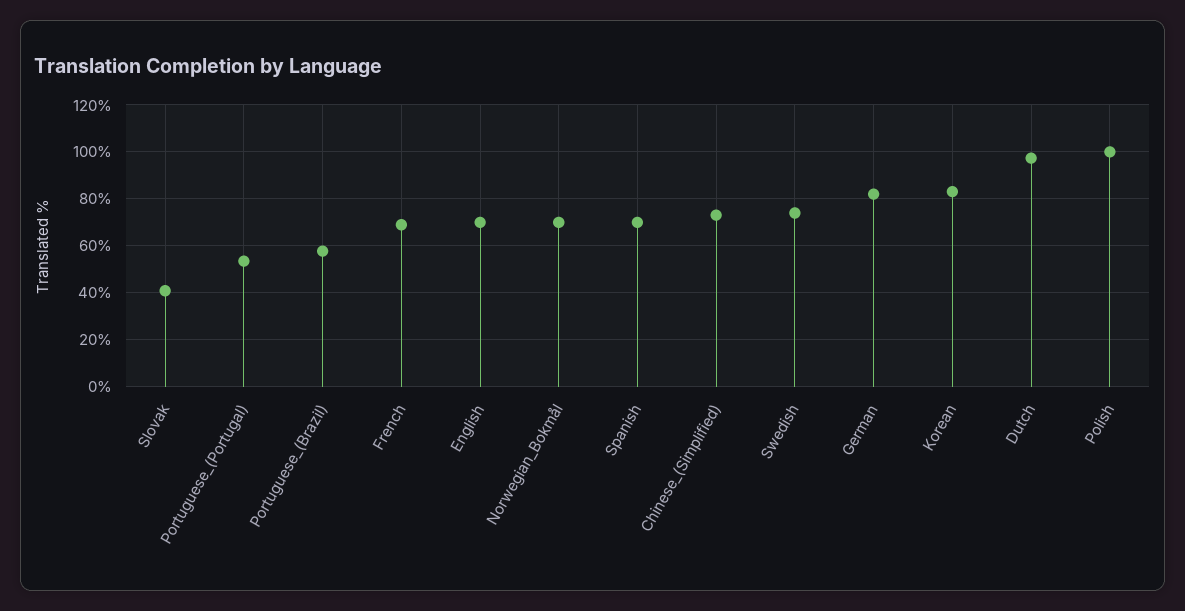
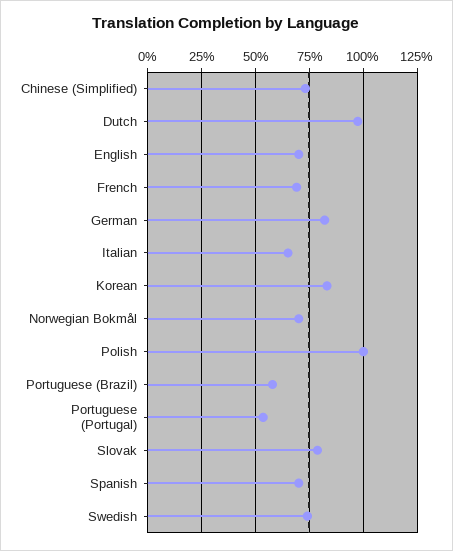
  {
-   "Slovak": 40,
+   "Slovak": 80,
    "Portuguese_(Portugal)": 55,
    "Portuguese_(Brazil)": 60,
    "French": 70,
    "English": 70,
    "Norwegian_Bokmål": 70,
    "Spanish": 70,
    "Chinese_(Simplified)": 75,
    "Swedish": 75,
    "German": 80,
    "Korean": 85,
    "Dutch": 95,
-   "Polish": 100
+   "Polish": 100,
+   "Italian": 65
  }

